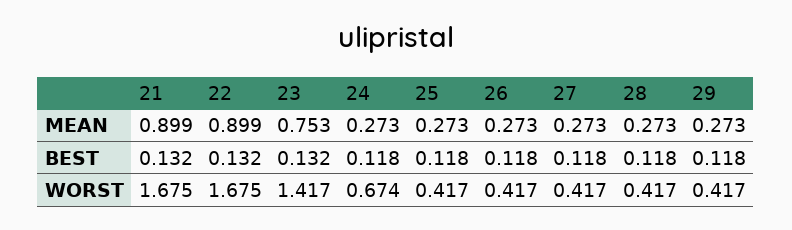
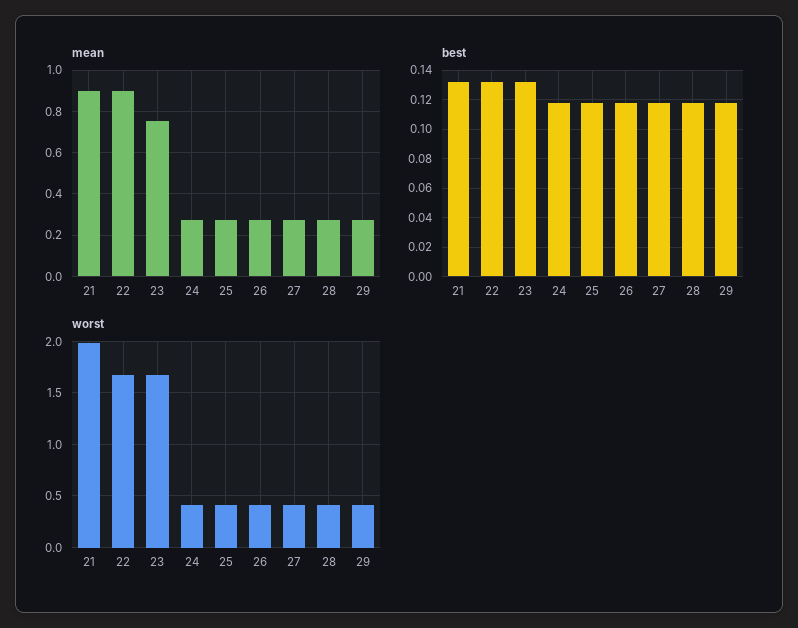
  {
    "MEAN": {
      "21": 0.899,
      "22": 0.899,
      "23": 0.753,
      "24": 0.273,
      "25": 0.273,
      "26": 0.273,
      "27": 0.273,
      "28": 0.273,
      "29": 0.273
    },
    "BEST": {
      "21": 0.132,
      "22": 0.132,
      "23": 0.132,
      "24": 0.118,
      "25": 0.118,
      "26": 0.118,
      "27": 0.118,
      "28": 0.118,
      "29": 0.118
    },
    "WORST": {
-     "21": 1.675,
+     "21": 2,
      "22": 1.675,
-     "23": 1.417,
+     "23": 1.7,
-     "24": 0.674,
+     "24": 0.4,
      "25": 0.417,
      "26": 0.417,
      "27": 0.417,
      "28": 0.417,
      "29": 0.417
    }
  }

